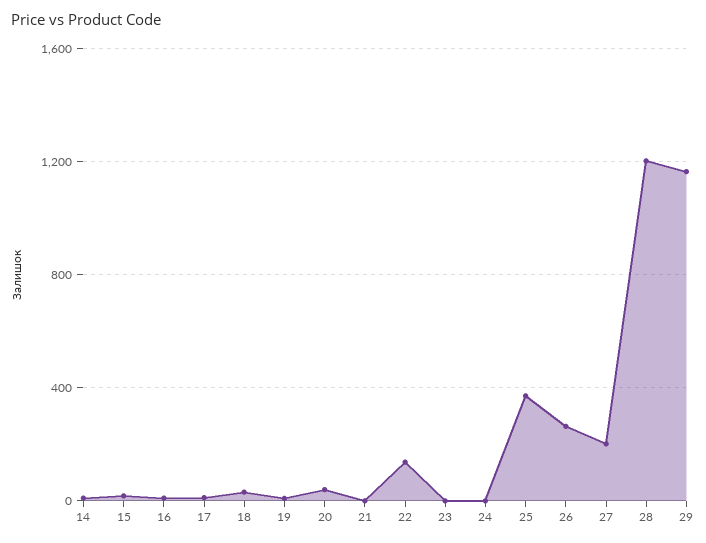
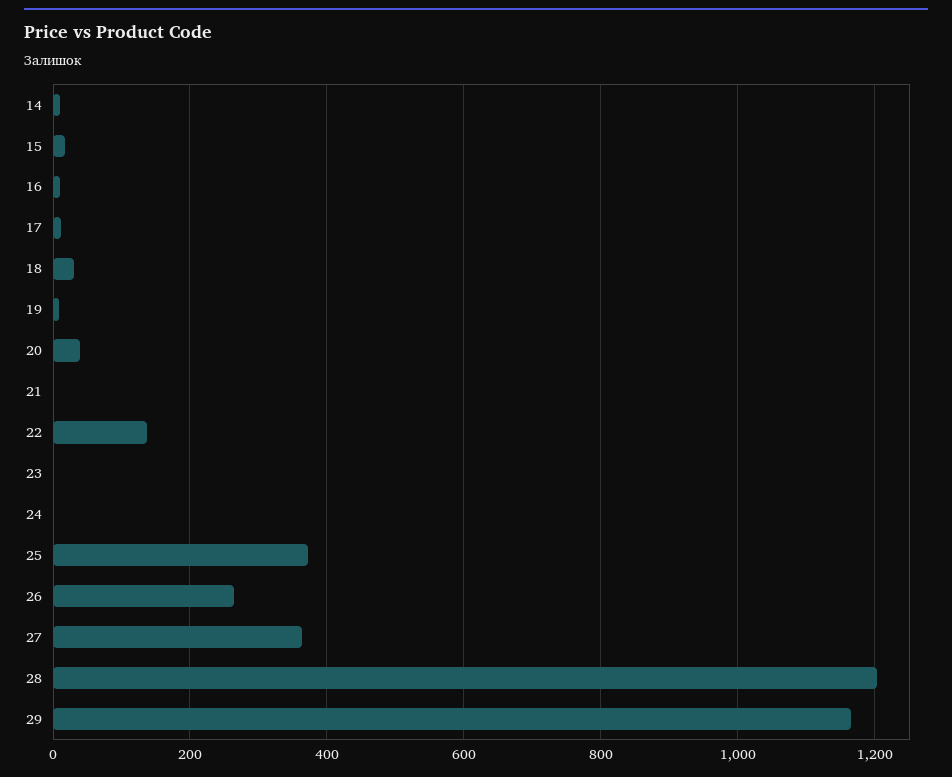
  {
    "14": 20,
    "15": 20,
    "16": 20,
    "17": 20,
    "18": 40,
    "19": 0,
    "20": 40,
    "21": 0,
    "22": 140,
    "23": 0,
    "24": 0,
    "25": 380,
    "26": 260,
-   "27": 200,
+   "27": 360,
    "28": 1200,
    "29": 1160
  }

